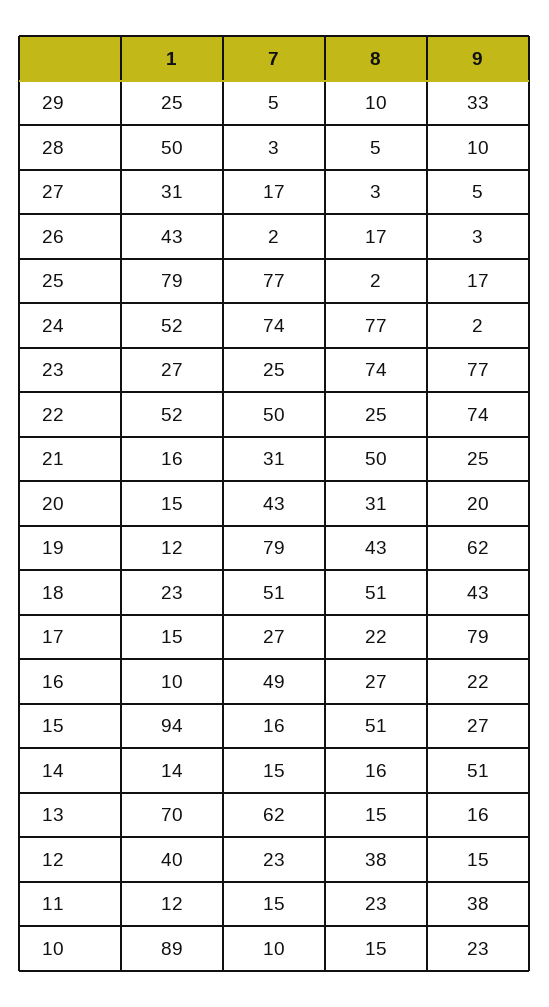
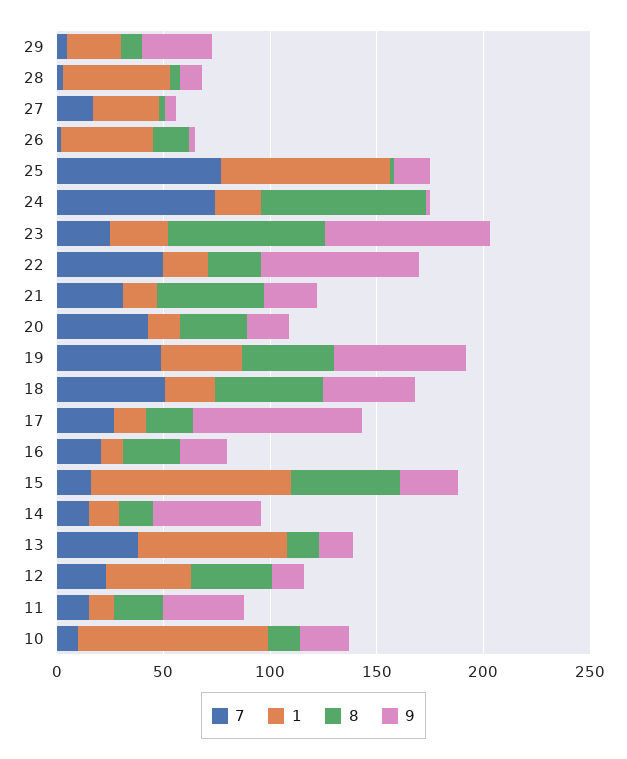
  {
    "1": {
      "29": 25,
      "28": 50,
      "27": 31,
      "26": 43,
      "25": 79,
-     "24": 52,
+     "24": 20,
      "23": 27,
-     "22": 52,
+     "22": 20,
      "21": 16,
      "20": 15,
-     "19": 12,
+     "19": 40,
      "18": 23,
      "17": 15,
      "16": 10,
      "15": 94,
      "14": 14,
      "13": 70,
      "12": 40,
      "11": 12,
      "10": 89
    },
    "7": {
      "29": 5,
      "28": 3,
      "27": 17,
      "26": 2,
      "25": 77,
      "24": 74,
      "23": 25,
      "22": 50,
      "21": 31,
      "20": 43,
-     "19": 79,
+     "19": 50,
      "18": 51,
      "17": 27,
-     "16": 49,
+     "16": 20,
      "15": 16,
      "14": 15,
-     "13": 62,
+     "13": 40,
      "12": 23,
      "11": 15,
      "10": 10
    },
    "8": {
      "29": 10,
      "28": 5,
      "27": 3,
      "26": 17,
      "25": 2,
      "24": 77,
      "23": 74,
      "22": 25,
      "21": 50,
      "20": 31,
      "19": 43,
      "18": 51,
      "17": 22,
      "16": 27,
      "15": 51,
      "14": 16,
      "13": 15,
      "12": 38,
      "11": 23,
      "10": 15
    },
    "9": {
      "29": 33,
      "28": 10,
      "27": 5,
      "26": 3,
      "25": 17,
      "24": 2,
      "23": 77,
      "22": 74,
      "21": 25,
      "20": 20,
      "19": 62,
      "18": 43,
      "17": 79,
      "16": 22,
      "15": 27,
      "14": 51,
      "13": 16,
      "12": 15,
      "11": 38,
      "10": 23
    }
  }

